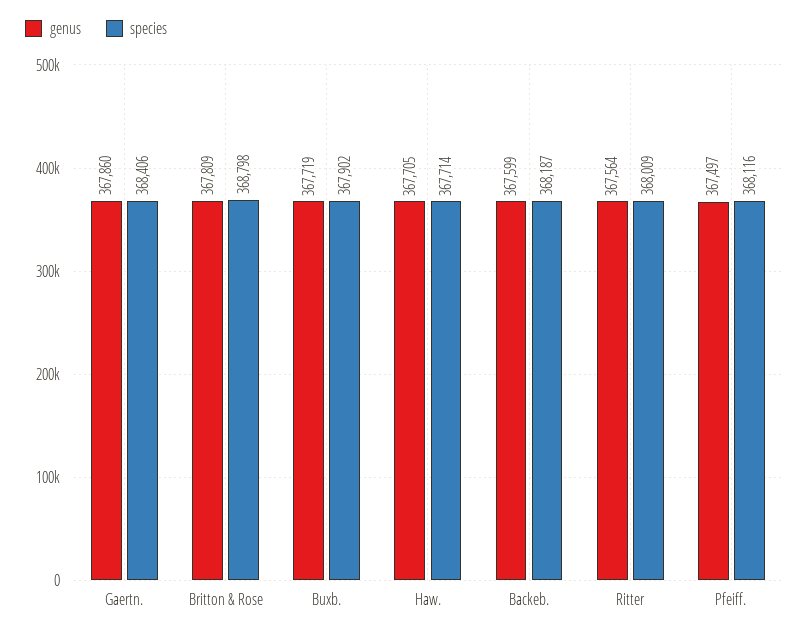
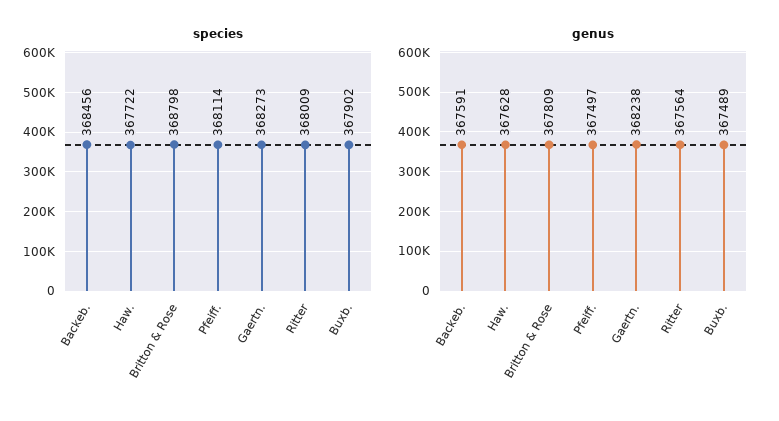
  {
    "genus": {
-     "Gaertn.": 367860,
+     "Gaertn.": 368238,
      "Britton & Rose": 367809,
-     "Buxb.": 367719,
+     "Buxb.": 367489,
-     "Haw.": 367705,
+     "Haw.": 367628,
-     "Backeb.": 367599,
+     "Backeb.": 367591,
      "Ritter": 367564,
      "Pfeiff.": 367497
    },
    "species": {
-     "Gaertn.": 368406,
+     "Gaertn.": 368273,
      "Britton & Rose": 368798,
      "Buxb.": 367902,
-     "Haw.": 367714,
+     "Haw.": 367722,
-     "Backeb.": 368187,
+     "Backeb.": 368456,
      "Ritter": 368009,
-     "Pfeiff.": 368116
+     "Pfeiff.": 368114
    }
  }

